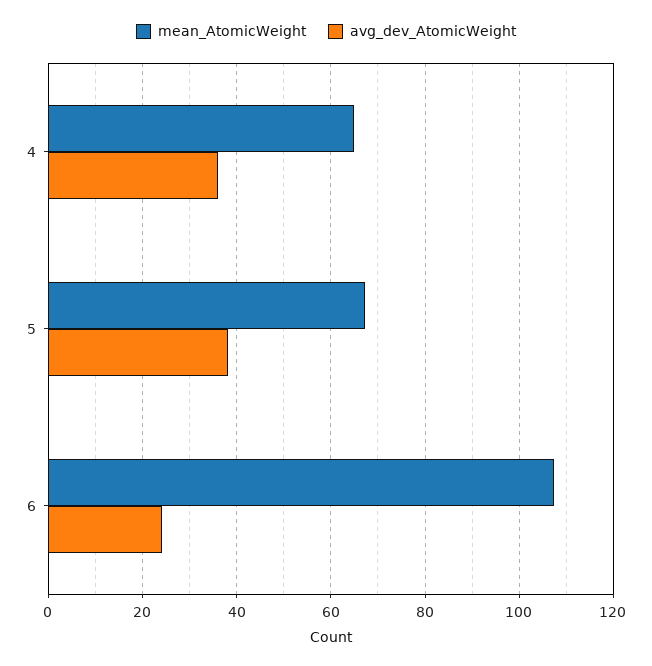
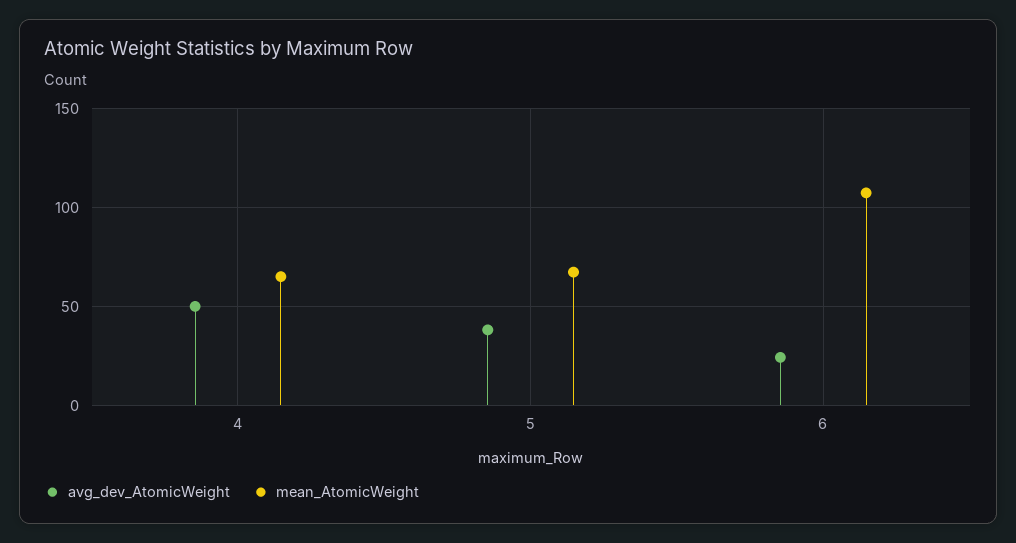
  {
    "mean_AtomicWeight": {
      "4": 66,
      "5": 68,
      "6": 108
    },
    "avg_dev_AtomicWeight": {
-     "4": 36,
+     "4": 50,
      "5": 38,
      "6": 24
    }
  }

